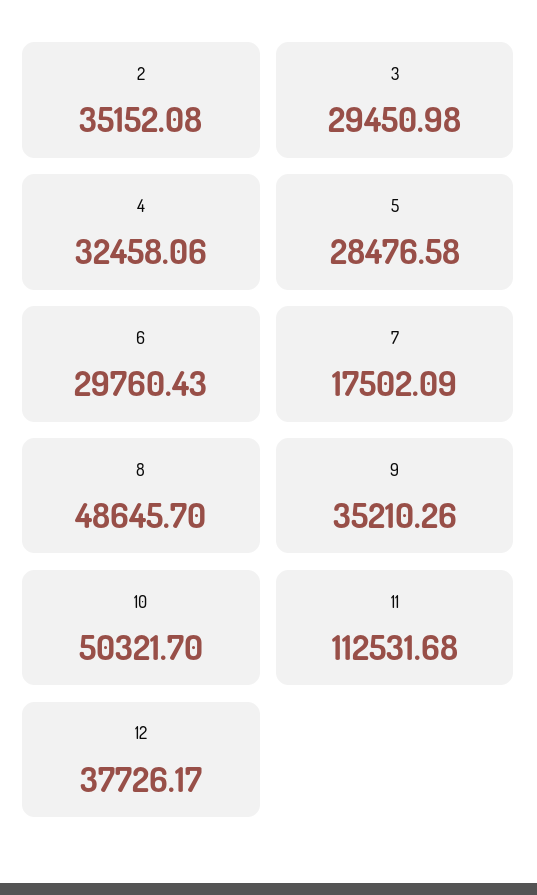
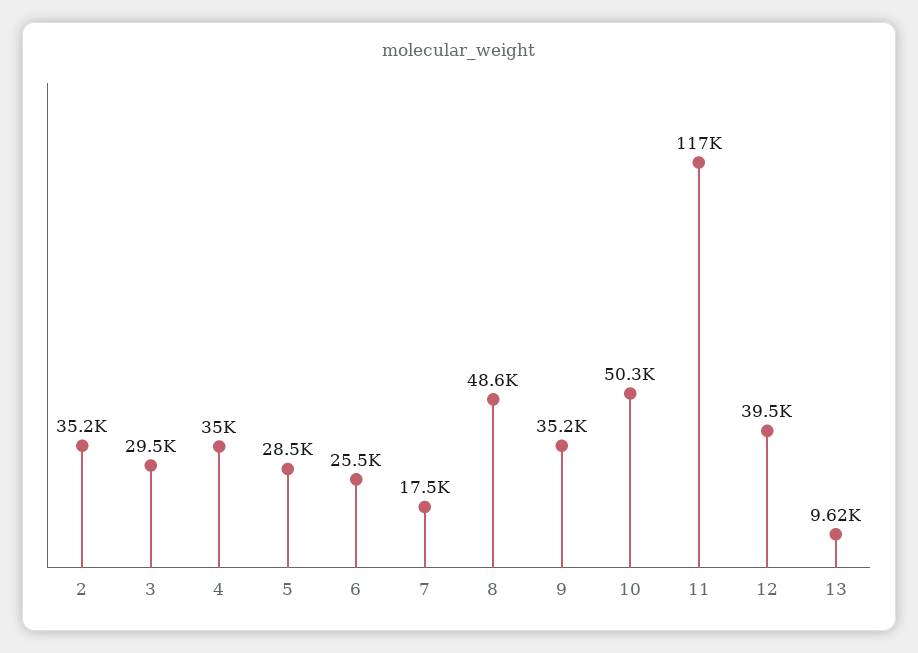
  {
    "2": 35152.08,
    "3": 29450.98,
-   "4": 32458.06,
+   "4": 35000,
    "5": 28476.58,
-   "6": 29760.43,
+   "6": 25500,
    "7": 17502.09,
    "8": 48645.7,
    "9": 35210.26,
    "10": 50321.7,
-   "11": 112531.68,
+   "11": 117000,
-   "12": 37726.17
+   "12": 39500,
+   "13": 9620
  }

